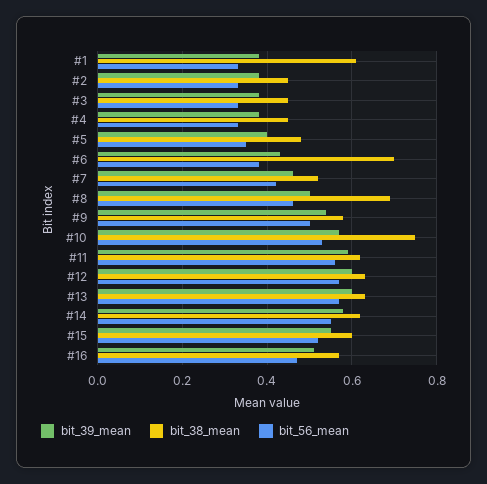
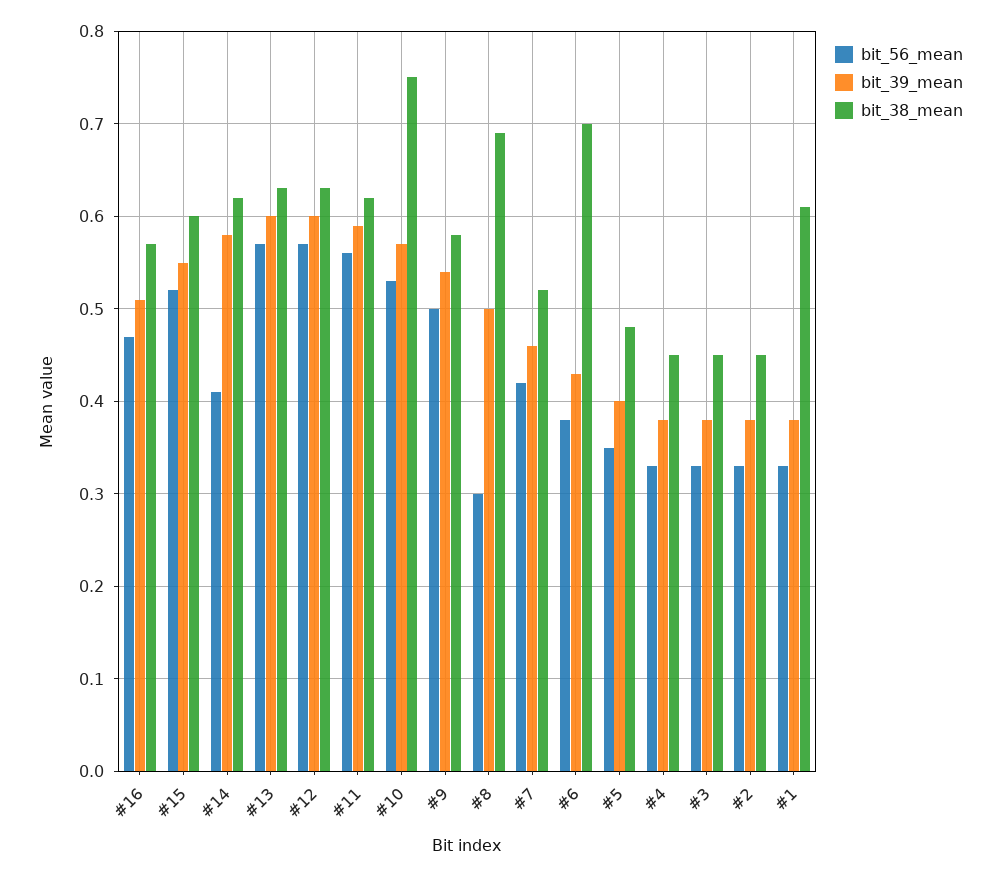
  {
    "bit_39_mean": {
      "#1": 0.38,
      "#2": 0.38,
      "#3": 0.38,
      "#4": 0.38,
      "#5": 0.4,
      "#6": 0.43,
      "#7": 0.46,
      "#8": 0.5,
      "#9": 0.54,
      "#10": 0.57,
      "#11": 0.59,
      "#12": 0.6,
      "#13": 0.6,
      "#14": 0.58,
      "#15": 0.55,
      "#16": 0.51
    },
    "bit_38_mean": {
      "#1": 0.61,
      "#2": 0.45,
      "#3": 0.45,
      "#4": 0.45,
      "#5": 0.48,
      "#6": 0.7,
      "#7": 0.52,
      "#8": 0.69,
      "#9": 0.58,
      "#10": 0.75,
      "#11": 0.62,
      "#12": 0.63,
      "#13": 0.63,
      "#14": 0.62,
      "#15": 0.6,
      "#16": 0.57
    },
    "bit_56_mean": {
      "#1": 0.33,
      "#2": 0.33,
      "#3": 0.33,
      "#4": 0.33,
      "#5": 0.35,
      "#6": 0.38,
      "#7": 0.42,
-     "#8": 0.45,
+     "#8": 0.3,
      "#9": 0.5,
      "#10": 0.53,
      "#11": 0.56,
      "#12": 0.57,
      "#13": 0.57,
-     "#14": 0.55,
+     "#14": 0.41,
      "#15": 0.52,
      "#16": 0.47
    }
  }

